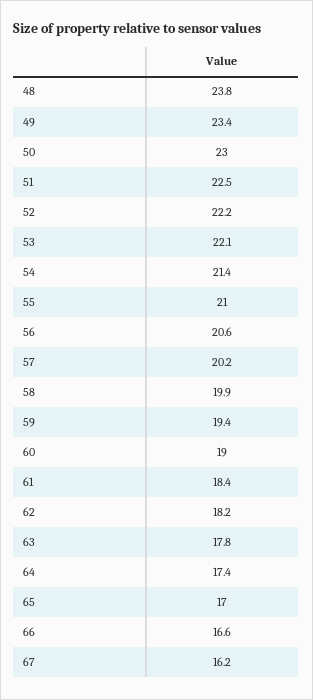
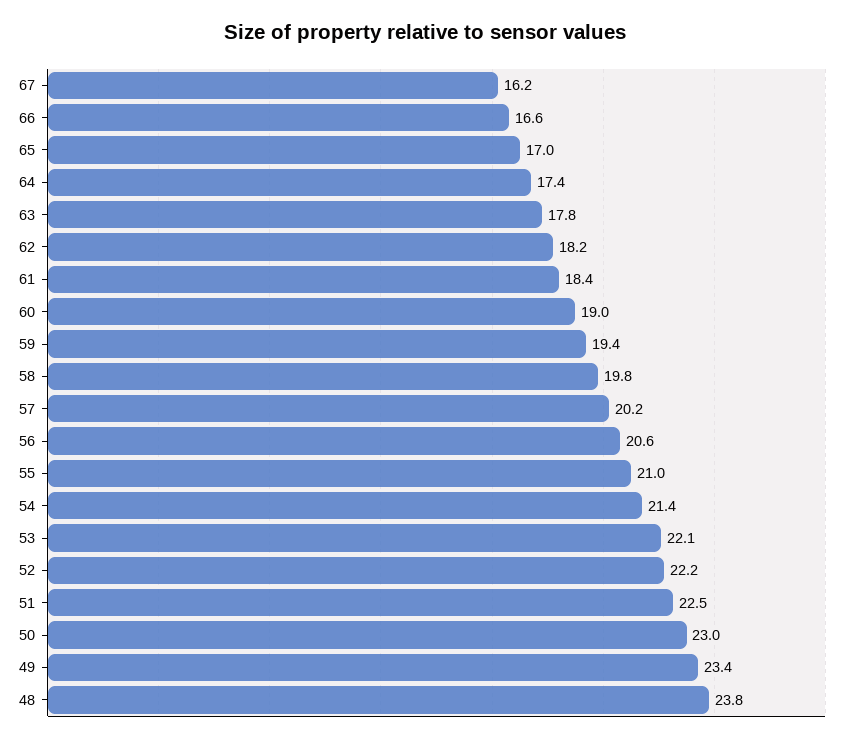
  {
    "48": 23.8,
    "49": 23.4,
    "50": 23,
    "51": 22.5,
    "52": 22.2,
    "53": 22.1,
    "54": 21.4,
    "55": 21,
    "56": 20.6,
    "57": 20.2,
-   "58": 19.9,
+   "58": 19.8,
    "59": 19.4,
    "60": 19,
    "61": 18.4,
    "62": 18.2,
    "63": 17.8,
    "64": 17.4,
    "65": 17,
    "66": 16.6,
    "67": 16.2
  }

